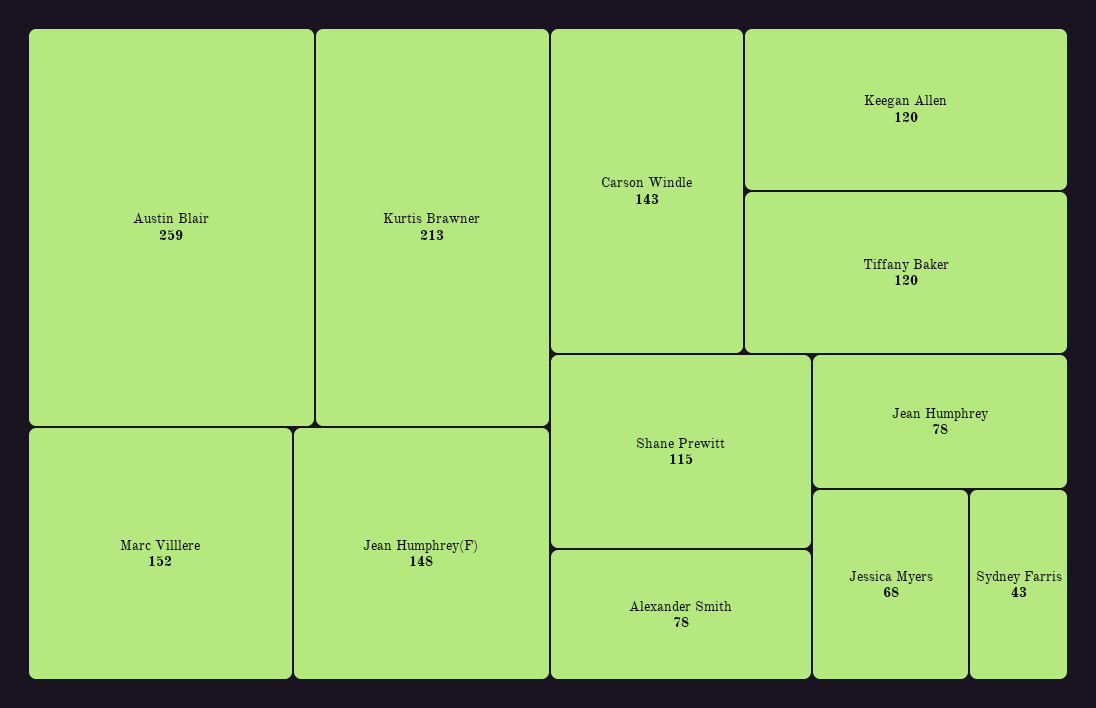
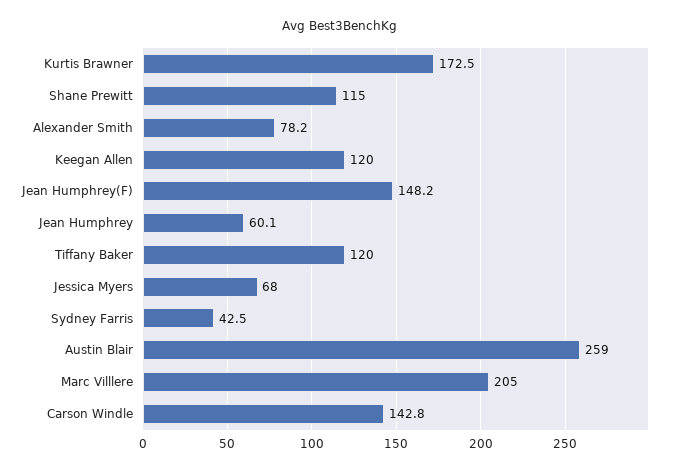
  {
    "Austin Blair": 259,
-   "Kurtis Brawner": 213,
+   "Kurtis Brawner": 172.5,
-   "Marc Villlere": 152,
+   "Marc Villlere": 205,
    "Jean Humphrey(F)": 148.2,
    "Carson Windle": 142.8,
    "Keegan Allen": 120,
    "Tiffany Baker": 120,
    "Shane Prewitt": 115,
    "Alexander Smith": 78.2,
-   "Jean Humphrey": 78,
+   "Jean Humphrey": 60.1,
    "Jessica Myers": 68,
    "Sydney Farris": 42.5
  }

